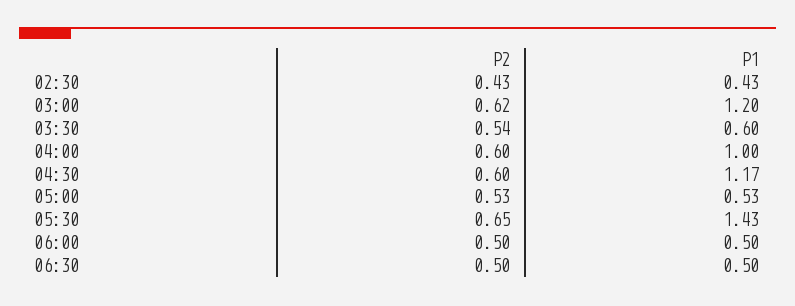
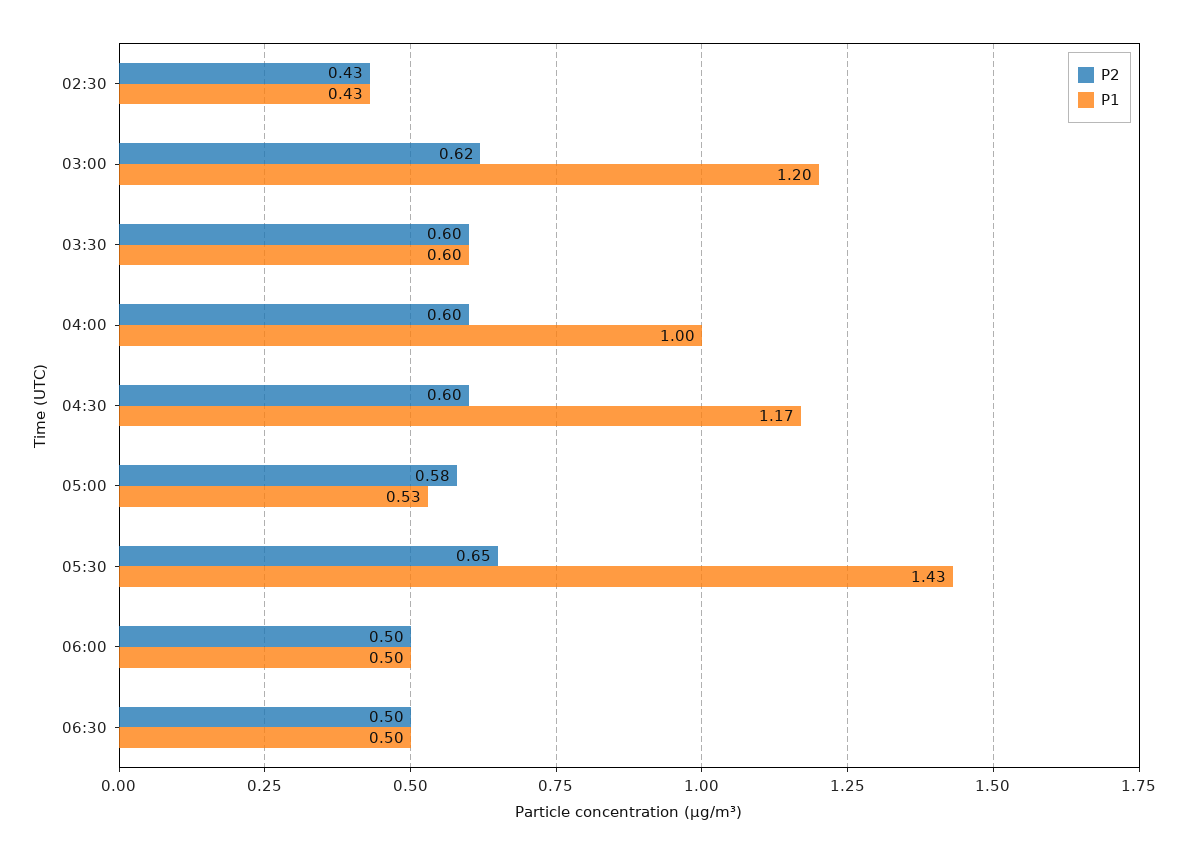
  {
    "P2": {
      "02:30": 0.43,
      "03:00": 0.62,
-     "03:30": 0.54,
+     "03:30": 0.6,
      "04:00": 0.6,
      "04:30": 0.6,
-     "05:00": 0.53,
+     "05:00": 0.58,
      "05:30": 0.65,
      "06:00": 0.5,
      "06:30": 0.5
    },
    "P1": {
      "02:30": 0.43,
      "03:00": 1.2,
      "03:30": 0.6,
      "04:00": 1,
      "04:30": 1.17,
      "05:00": 0.53,
      "05:30": 1.43,
      "06:00": 0.5,
      "06:30": 0.5
    }
  }

